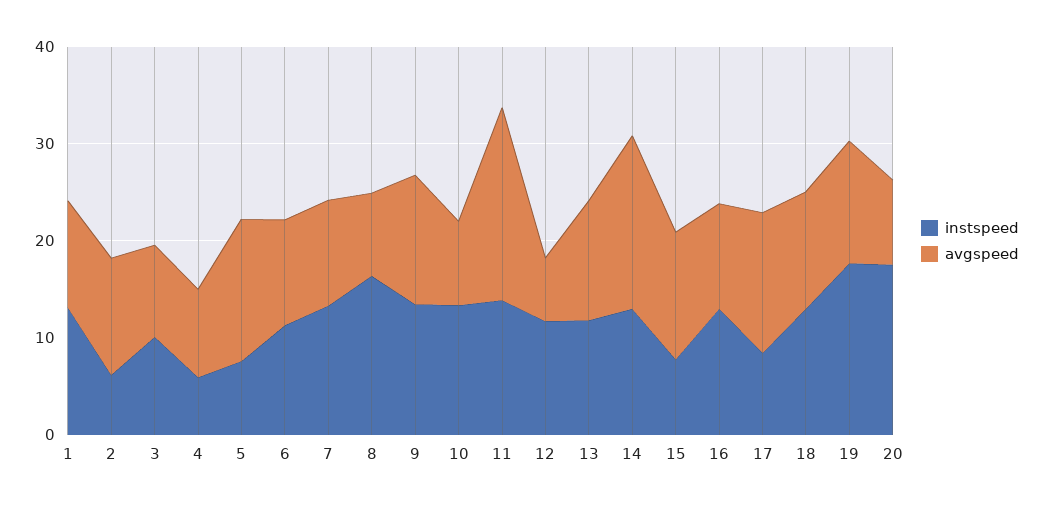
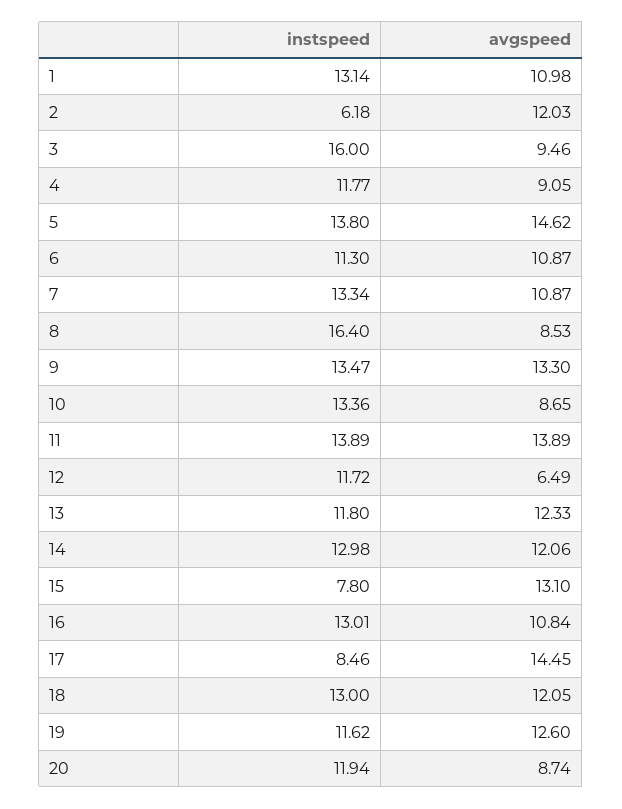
  {
    "instspeed": {
      "1": 13.14,
      "2": 6.18,
-     "3": 10,
+     "3": 16,
-     "4": 6,
+     "4": 11.77,
-     "5": 8,
+     "5": 13.8,
      "6": 11.3,
      "7": 13.34,
      "8": 16.4,
      "9": 13.47,
      "10": 13.36,
      "11": 13.89,
      "12": 11.72,
      "13": 11.8,
      "14": 12.98,
      "15": 7.8,
      "16": 13.01,
      "17": 8.46,
      "18": 13,
-     "19": 18,
+     "19": 11.62,
-     "20": 18
+     "20": 11.94
    },
    "avgspeed": {
      "1": 10.98,
      "2": 12.03,
      "3": 9.46,
      "4": 9.05,
      "5": 14.62,
      "6": 10.87,
      "7": 10.87,
      "8": 8.53,
      "9": 13.3,
      "10": 8.65,
-     "11": 20,
+     "11": 13.89,
      "12": 6.49,
      "13": 12.33,
-     "14": 18,
+     "14": 12.06,
      "15": 13.1,
      "16": 10.84,
      "17": 14.45,
      "18": 12.05,
      "19": 12.6,
      "20": 8.74
    }
  }

